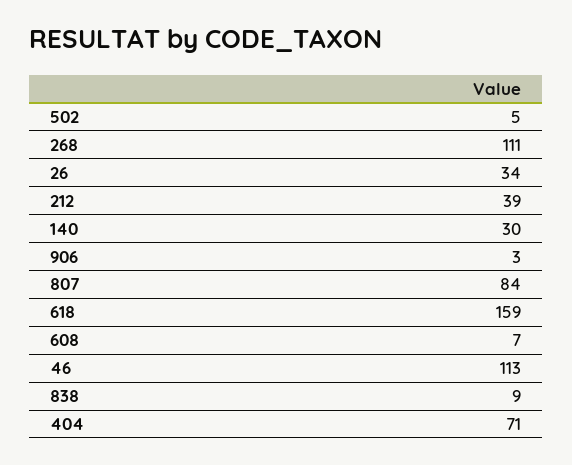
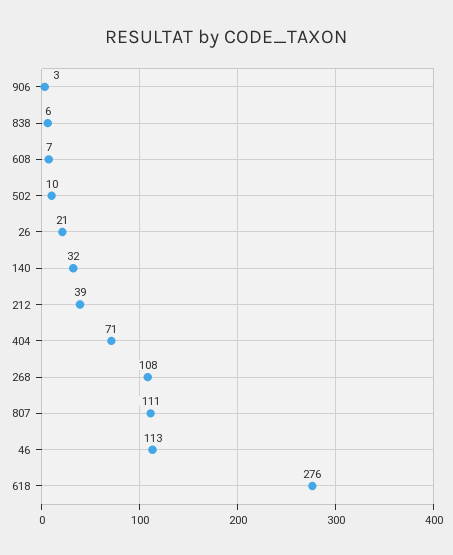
  {
-   "502": 5,
+   "502": 10,
-   "268": 111,
+   "268": 108,
-   "26": 34,
+   "26": 21,
    "212": 39,
-   "140": 30,
+   "140": 32,
    "906": 3,
-   "807": 84,
+   "807": 111,
-   "618": 159,
+   "618": 276,
    "608": 7,
    "46": 113,
-   "838": 9,
+   "838": 6,
    "404": 71
  }

